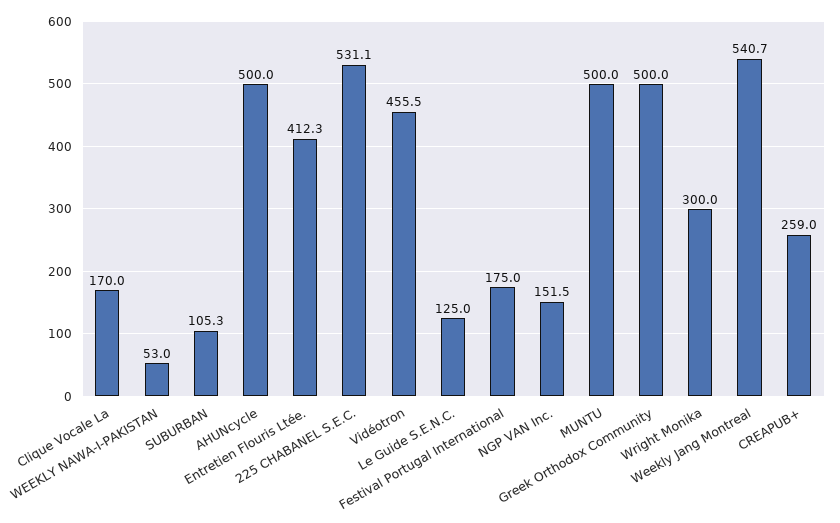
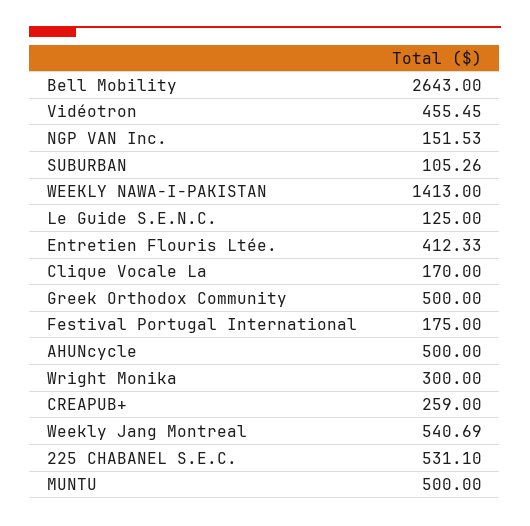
  {
    "Clique Vocale La": 170,
-   "WEEKLY NAWA-I-PAKISTAN": 53,
+   "WEEKLY NAWA-I-PAKISTAN": 1413,
    "SUBURBAN": 105.26,
    "AHUNcycle": 500,
    "Entretien Flouris Ltée.": 412.33,
    "225 CHABANEL S.E.C.": 531.1,
    "Vidéotron": 455.45,
    "Le Guide S.E.N.C.": 125,
    "Festival Portugal International": 175,
    "NGP VAN Inc.": 151.53,
    "MUNTU": 500,
    "Greek Orthodox Community": 500,
    "Wright Monika": 300,
    "Weekly Jang Montreal": 540.69,
-   "CREAPUB+": 259
+   "CREAPUB+": 259,
+   "Bell Mobility": 2643
  }

